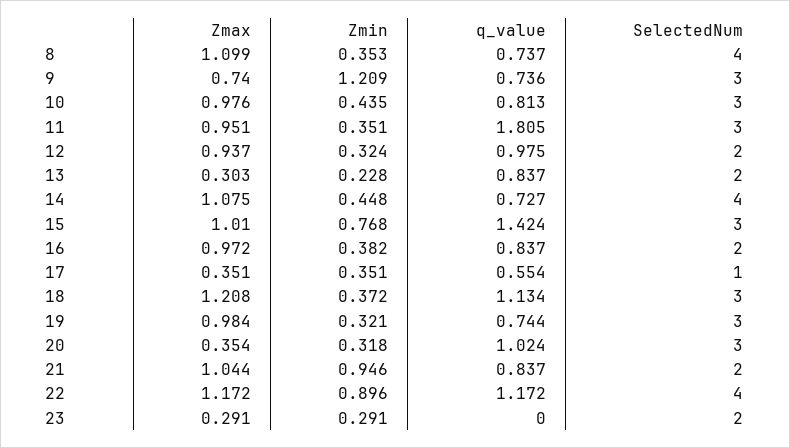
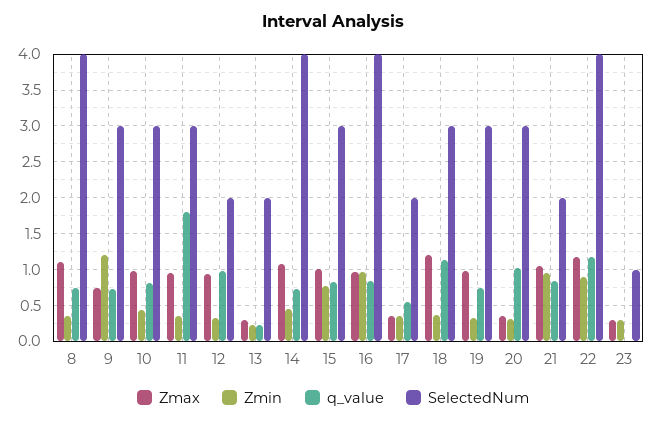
  {
    "Zmax": {
      "8": 1.099,
      "9": 0.74,
      "10": 0.976,
      "11": 0.951,
      "12": 0.937,
      "13": 0.303,
      "14": 1.075,
      "15": 1.01,
      "16": 0.972,
      "17": 0.351,
      "18": 1.208,
      "19": 0.984,
      "20": 0.354,
      "21": 1.044,
      "22": 1.172,
      "23": 0.291
    },
    "Zmin": {
      "8": 0.353,
      "9": 1.209,
      "10": 0.435,
      "11": 0.351,
      "12": 0.324,
      "13": 0.228,
      "14": 0.448,
      "15": 0.768,
-     "16": 0.382,
+     "16": 1,
      "17": 0.351,
      "18": 0.372,
      "19": 0.321,
      "20": 0.318,
      "21": 0.946,
      "22": 0.896,
      "23": 0.291
    },
    "q_value": {
      "8": 0.737,
      "9": 0.736,
      "10": 0.813,
      "11": 1.805,
      "12": 0.975,
-     "13": 0.837,
+     "13": 0.2,
      "14": 0.727,
-     "15": 1.424,
+     "15": 0.8,
      "16": 0.837,
      "17": 0.554,
      "18": 1.134,
      "19": 0.744,
      "20": 1.024,
      "21": 0.837,
      "22": 1.172,
      "23": 0
    },
    "SelectedNum": {
      "8": 4,
      "9": 3,
      "10": 3,
      "11": 3,
      "12": 2,
      "13": 2,
      "14": 4,
      "15": 3,
-     "16": 2,
+     "16": 4,
-     "17": 1,
+     "17": 2,
      "18": 3,
      "19": 3,
      "20": 3,
      "21": 2,
      "22": 4,
-     "23": 2
+     "23": 1
    }
  }

